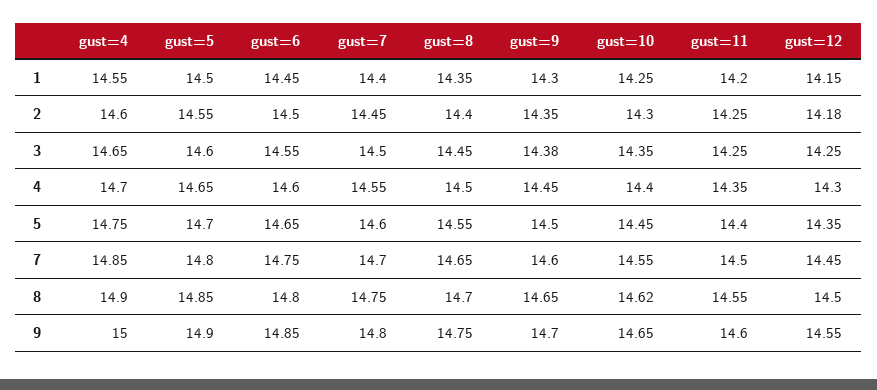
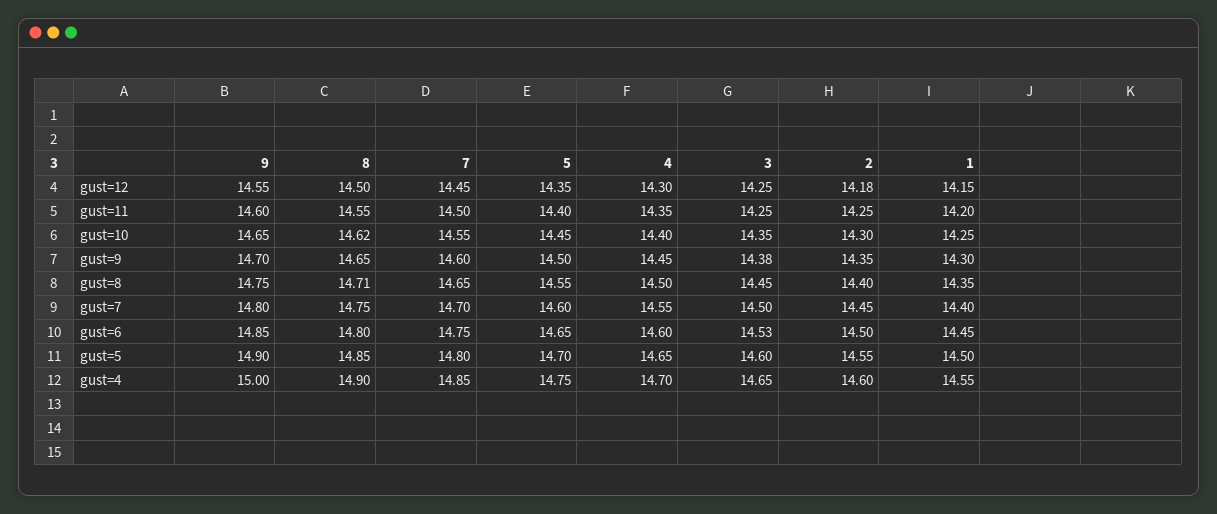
  {
    "gust=4": {
      "1": 14.55,
      "2": 14.6,
      "3": 14.65,
      "4": 14.7,
      "5": 14.75,
      "7": 14.85,
      "8": 14.9,
      "9": 15
    },
    "gust=5": {
      "1": 14.5,
      "2": 14.55,
      "3": 14.6,
      "4": 14.65,
      "5": 14.7,
      "7": 14.8,
      "8": 14.85,
      "9": 14.9
    },
    "gust=6": {
      "1": 14.45,
      "2": 14.5,
-     "3": 14.55,
+     "3": 14.53,
      "4": 14.6,
      "5": 14.65,
      "7": 14.75,
      "8": 14.8,
      "9": 14.85
    },
    "gust=7": {
      "1": 14.4,
      "2": 14.45,
      "3": 14.5,
      "4": 14.55,
      "5": 14.6,
      "7": 14.7,
      "8": 14.75,
      "9": 14.8
    },
    "gust=8": {
      "1": 14.35,
      "2": 14.4,
      "3": 14.45,
      "4": 14.5,
      "5": 14.55,
      "7": 14.65,
-     "8": 14.7,
+     "8": 14.71,
      "9": 14.75
    },
    "gust=9": {
      "1": 14.3,
      "2": 14.35,
      "3": 14.38,
      "4": 14.45,
      "5": 14.5,
      "7": 14.6,
      "8": 14.65,
      "9": 14.7
    },
    "gust=10": {
      "1": 14.25,
      "2": 14.3,
      "3": 14.35,
      "4": 14.4,
      "5": 14.45,
      "7": 14.55,
      "8": 14.62,
      "9": 14.65
    },
    "gust=11": {
      "1": 14.2,
      "2": 14.25,
      "3": 14.25,
      "4": 14.35,
      "5": 14.4,
      "7": 14.5,
      "8": 14.55,
      "9": 14.6
    },
    "gust=12": {
      "1": 14.15,
      "2": 14.18,
      "3": 14.25,
      "4": 14.3,
      "5": 14.35,
      "7": 14.45,
      "8": 14.5,
      "9": 14.55
    }
  }

